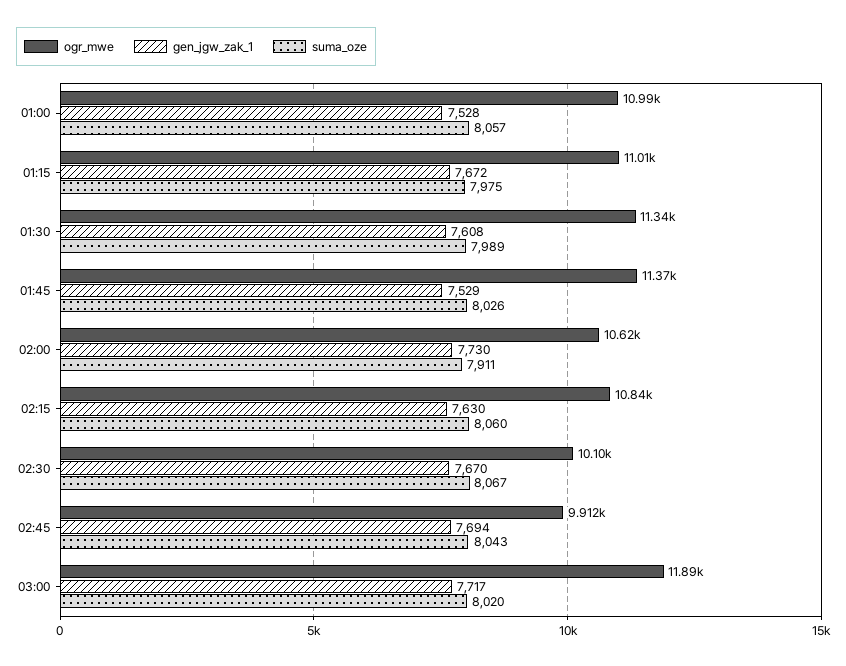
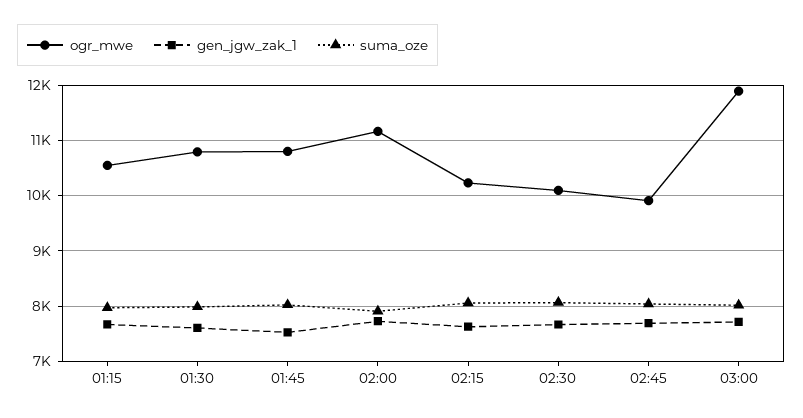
  {
    "ogr_mwe": {
-     "01:00": 10990,
-     "01:15": 11010,
+     "01:15": 10600,
-     "01:30": 11340,
+     "01:30": 10800,
-     "01:45": 11370,
+     "01:45": 10800,
-     "02:00": 10620,
+     "02:00": 11200,
-     "02:15": 10840,
+     "02:15": 10200,
      "02:30": 10100,
      "02:45": 9912,
      "03:00": 11890
    },
    "gen_jgw_zak_1": {
-     "01:00": 7528,
      "01:15": 7672,
      "01:30": 7608,
      "01:45": 7529,
      "02:00": 7730,
      "02:15": 7630,
      "02:30": 7670,
      "02:45": 7694,
      "03:00": 7717
    },
    "suma_oze": {
-     "01:00": 8057,
      "01:15": 7975,
      "01:30": 7989,
      "01:45": 8026,
      "02:00": 7911,
      "02:15": 8060,
      "02:30": 8067,
      "02:45": 8043,
      "03:00": 8020
    }
  }

